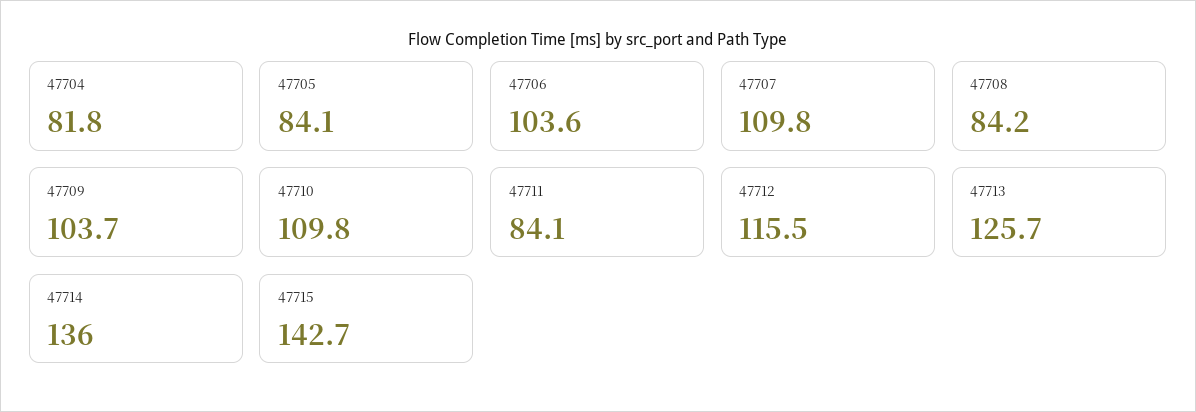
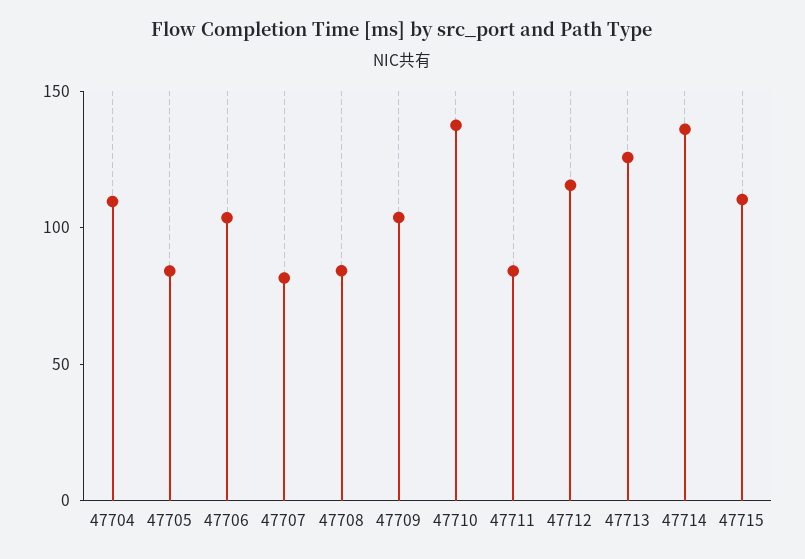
  {
-   "47704": 81.8,
+   "47704": 110,
    "47705": 84.1,
    "47706": 103.6,
-   "47707": 109.8,
+   "47707": 80,
    "47708": 84.2,
    "47709": 103.7,
-   "47710": 109.8,
+   "47710": 140,
    "47711": 84.1,
    "47712": 115.5,
    "47713": 125.7,
    "47714": 136,
-   "47715": 142.7
+   "47715": 110
  }

